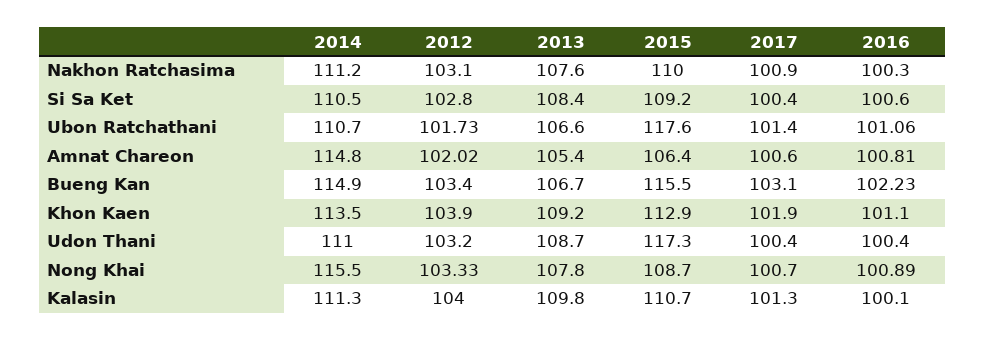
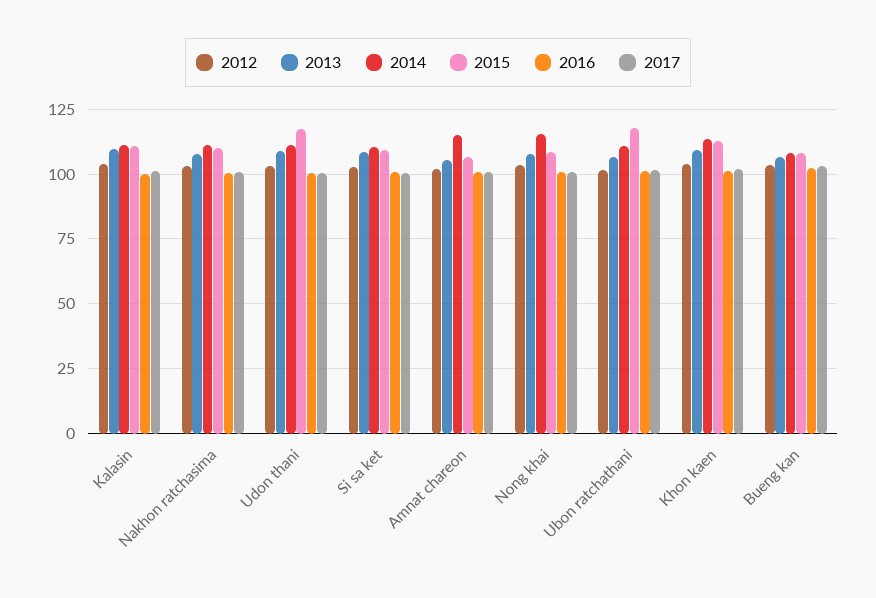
  {
    "2014": {
      "Nakhon Ratchasima": 111.2,
      "Si Sa Ket": 110.5,
      "Ubon Ratchathani": 110.7,
      "Amnat Chareon": 114.8,
-     "Bueng Kan": 114.9,
+     "Bueng Kan": 107.5,
      "Khon Kaen": 113.5,
      "Udon Thani": 111,
      "Nong Khai": 115.5,
      "Kalasin": 111.3
    },
    "2012": {
      "Nakhon Ratchasima": 103.1,
      "Si Sa Ket": 102.8,
      "Ubon Ratchathani": 101.73,
      "Amnat Chareon": 102.02,
      "Bueng Kan": 103.4,
      "Khon Kaen": 103.9,
      "Udon Thani": 103.2,
      "Nong Khai": 103.33,
      "Kalasin": 104
    },
    "2013": {
      "Nakhon Ratchasima": 107.6,
      "Si Sa Ket": 108.4,
      "Ubon Ratchathani": 106.6,
      "Amnat Chareon": 105.4,
      "Bueng Kan": 106.7,
      "Khon Kaen": 109.2,
      "Udon Thani": 108.7,
      "Nong Khai": 107.8,
      "Kalasin": 109.8
    },
    "2015": {
      "Nakhon Ratchasima": 110,
      "Si Sa Ket": 109.2,
      "Ubon Ratchathani": 117.6,
      "Amnat Chareon": 106.4,
-     "Bueng Kan": 115.5,
+     "Bueng Kan": 107.5,
      "Khon Kaen": 112.9,
      "Udon Thani": 117.3,
      "Nong Khai": 108.7,
      "Kalasin": 110.7
    },
    "2017": {
      "Nakhon Ratchasima": 100.9,
      "Si Sa Ket": 100.4,
      "Ubon Ratchathani": 101.4,
      "Amnat Chareon": 100.6,
      "Bueng Kan": 103.1,
      "Khon Kaen": 101.9,
      "Udon Thani": 100.4,
      "Nong Khai": 100.7,
      "Kalasin": 101.3
    },
    "2016": {
      "Nakhon Ratchasima": 100.3,
      "Si Sa Ket": 100.6,
      "Ubon Ratchathani": 101.06,
      "Amnat Chareon": 100.81,
      "Bueng Kan": 102.23,
      "Khon Kaen": 101.1,
      "Udon Thani": 100.4,
      "Nong Khai": 100.89,
      "Kalasin": 100.1
    }
  }

